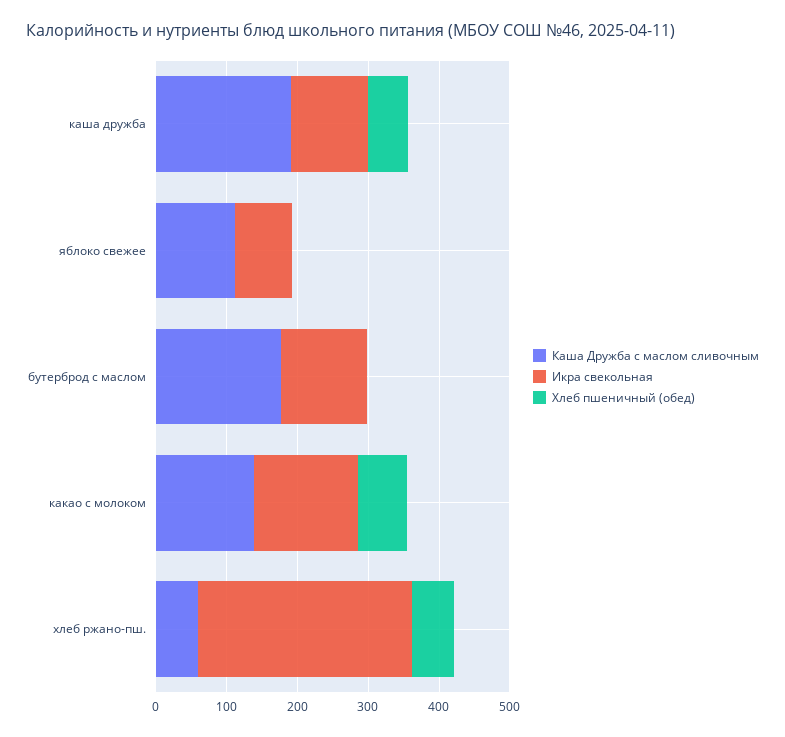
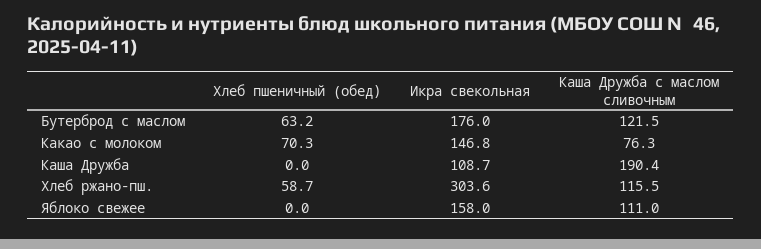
  {
    "Каша Дружба с маслом сливочным": {
      "каша дружба": 190.4,
      "яблоко свежее": 111,
-     "бутерброд с маслом": 180,
+     "бутерброд с маслом": 121.5,
-     "какао с молоком": 140,
+     "какао с молоком": 76.3,
-     "хлеб ржано-пш.": 60
+     "хлеб ржано-пш.": 115.5
    },
    "Икра свекольная": {
      "каша дружба": 108.7,
-     "яблоко свежее": 80,
+     "яблоко свежее": 158,
-     "бутерброд с маслом": 120,
+     "бутерброд с маслом": 176,
      "какао с молоком": 146.8,
      "хлеб ржано-пш.": 303.6
    },
    "Хлеб пшеничный (обед)": {
-     "каша дружба": 60,
+     "каша дружба": 0,
      "яблоко свежее": 0,
-     "бутерброд с маслом": 0,
+     "бутерброд с маслом": 63.2,
      "какао с молоком": 70.3,
      "хлеб ржано-пш.": 58.7
    }
  }

